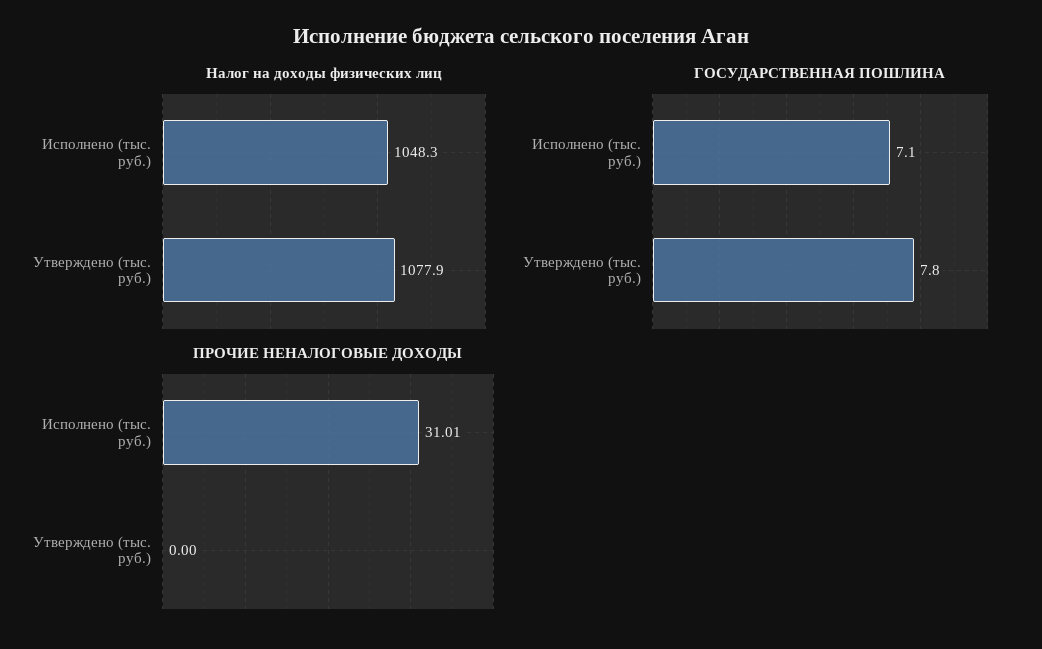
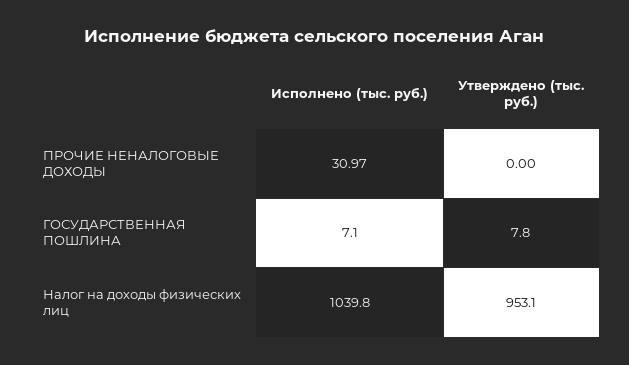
  {
    "Налог на доходы физических лиц": {
-     "Исполнено (тыс. руб.)": 1048.3,
+     "Исполнено (тыс. руб.)": 1039.8,
-     "Утверждено (тыс. руб.)": 1077.9
+     "Утверждено (тыс. руб.)": 953.1
    },
    "ГОСУДАРСТВЕННАЯ ПОШЛИНА": {
      "Исполнено (тыс. руб.)": 7.1,
      "Утверждено (тыс. руб.)": 7.8
    },
    "ПРОЧИЕ НЕНАЛОГОВЫЕ ДОХОДЫ": {
-     "Исполнено (тыс. руб.)": 31.01,
+     "Исполнено (тыс. руб.)": 30.97,
      "Утверждено (тыс. руб.)": 0
    }
  }

